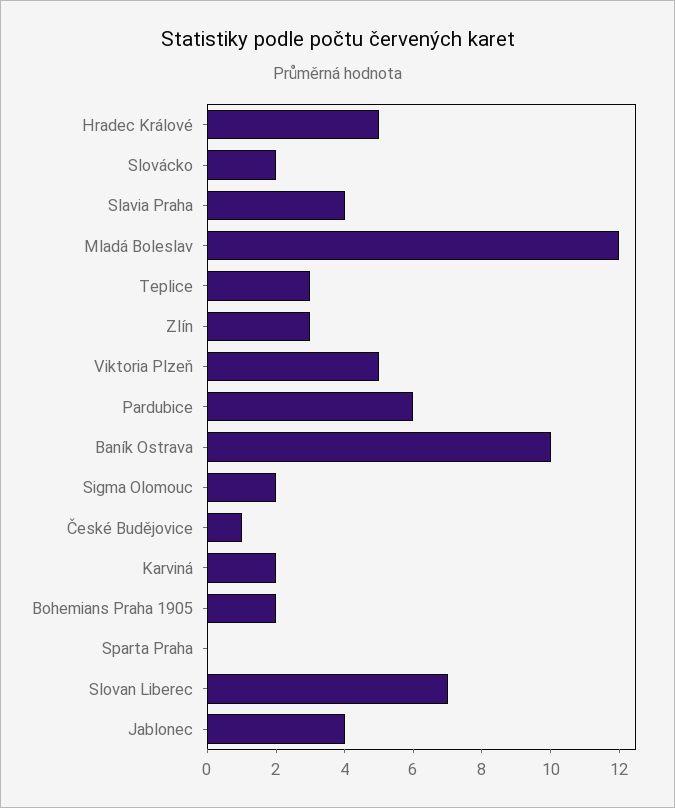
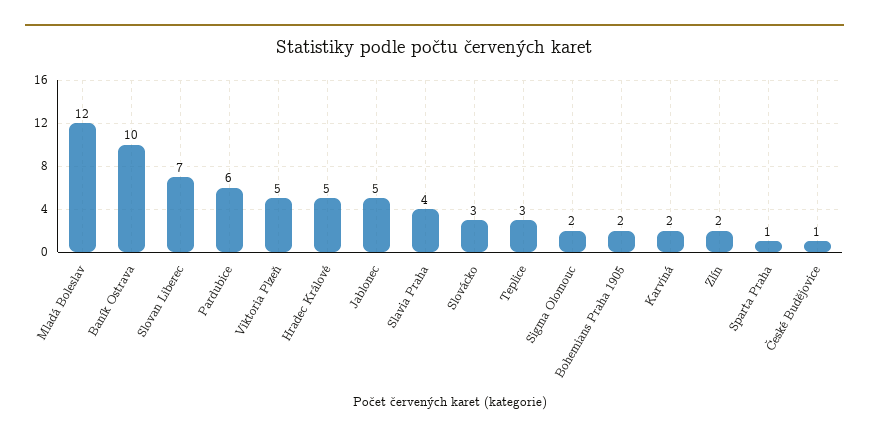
  {
    "Hradec Králové": 5,
-   "Slovácko": 2,
+   "Slovácko": 3,
    "Slavia Praha": 4,
    "Mladá Boleslav": 12,
    "Teplice": 3,
-   "Zlín": 3,
+   "Zlín": 2,
    "Viktoria Plzeň": 5,
    "Pardubice": 6,
    "Baník Ostrava": 10,
    "Sigma Olomouc": 2,
    "České Budějovice": 1,
    "Karviná": 2,
    "Bohemians Praha 1905": 2,
-   "Sparta Praha": 0,
+   "Sparta Praha": 1,
    "Slovan Liberec": 7,
-   "Jablonec": 4
+   "Jablonec": 5
  }

